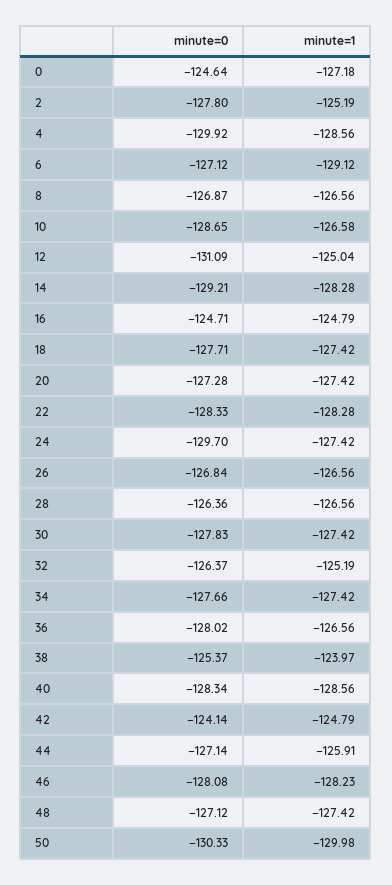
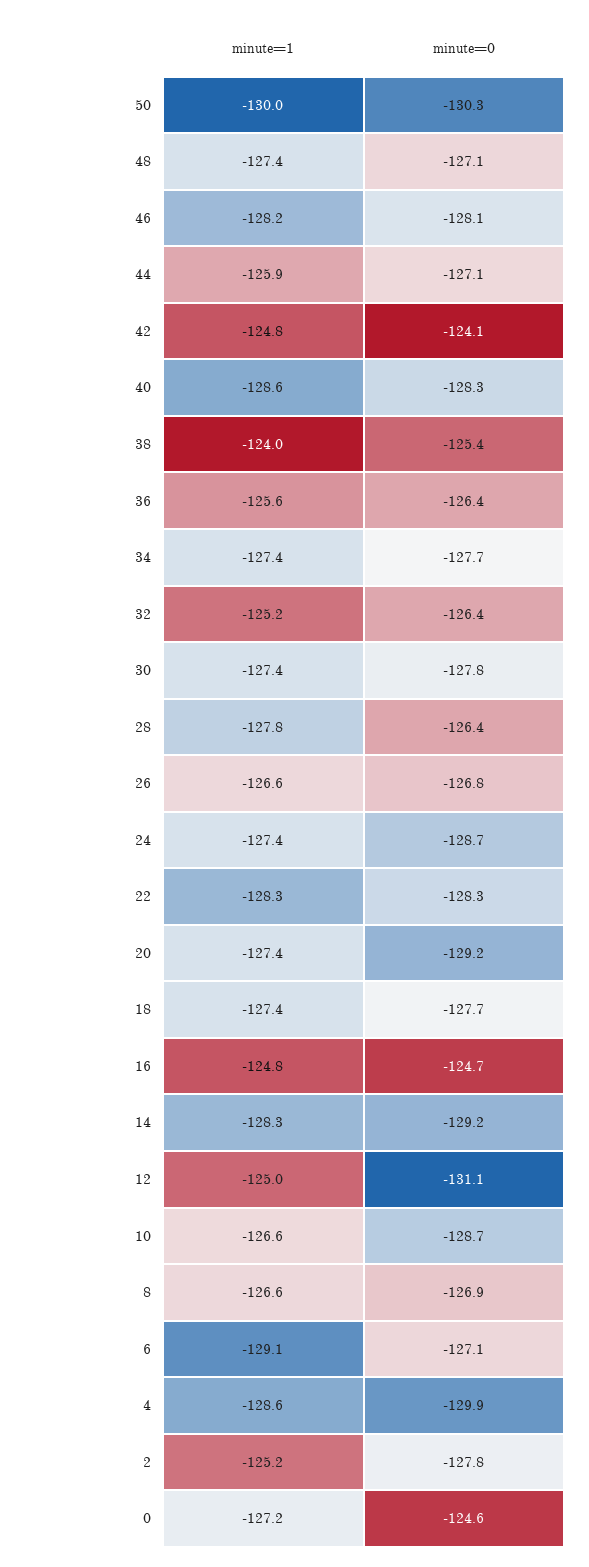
  {
    "minute=0": {
      "0": -124.64,
      "2": -127.8,
      "4": -129.92,
      "6": -127.12,
      "8": -126.87,
      "10": -128.65,
      "12": -131.09,
      "14": -129.21,
      "16": -124.71,
      "18": -127.71,
-     "20": -127.28,
+     "20": -129.2,
      "22": -128.33,
-     "24": -129.7,
+     "24": -128.7,
      "26": -126.84,
      "28": -126.36,
      "30": -127.83,
      "32": -126.37,
      "34": -127.66,
-     "36": -128.02,
+     "36": -126.4,
      "38": -125.37,
      "40": -128.34,
      "42": -124.14,
      "44": -127.14,
      "46": -128.08,
      "48": -127.12,
      "50": -130.33
    },
    "minute=1": {
      "0": -127.18,
      "2": -125.19,
      "4": -128.56,
      "6": -129.12,
      "8": -126.56,
      "10": -126.58,
      "12": -125.04,
      "14": -128.28,
      "16": -124.79,
      "18": -127.42,
      "20": -127.42,
      "22": -128.28,
      "24": -127.42,
      "26": -126.56,
-     "28": -126.56,
+     "28": -127.8,
      "30": -127.42,
      "32": -125.19,
      "34": -127.42,
-     "36": -126.56,
+     "36": -125.6,
      "38": -123.97,
      "40": -128.56,
      "42": -124.79,
      "44": -125.91,
      "46": -128.23,
      "48": -127.42,
      "50": -129.98
    }
  }

